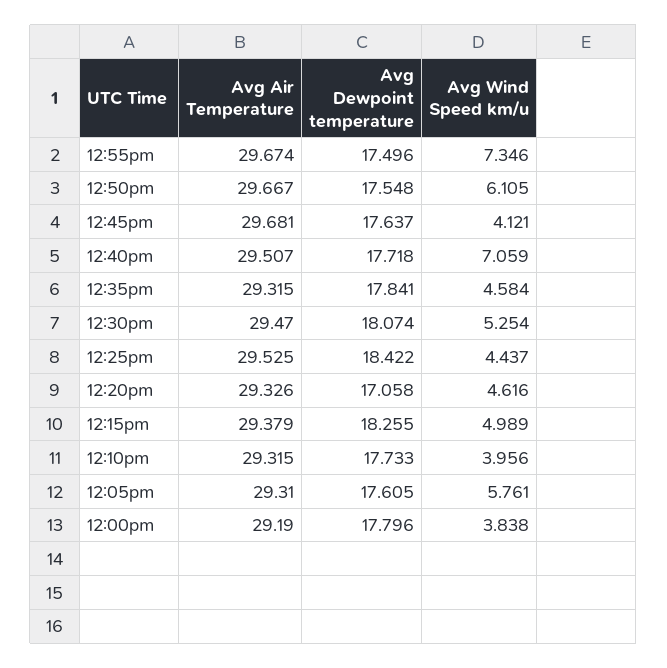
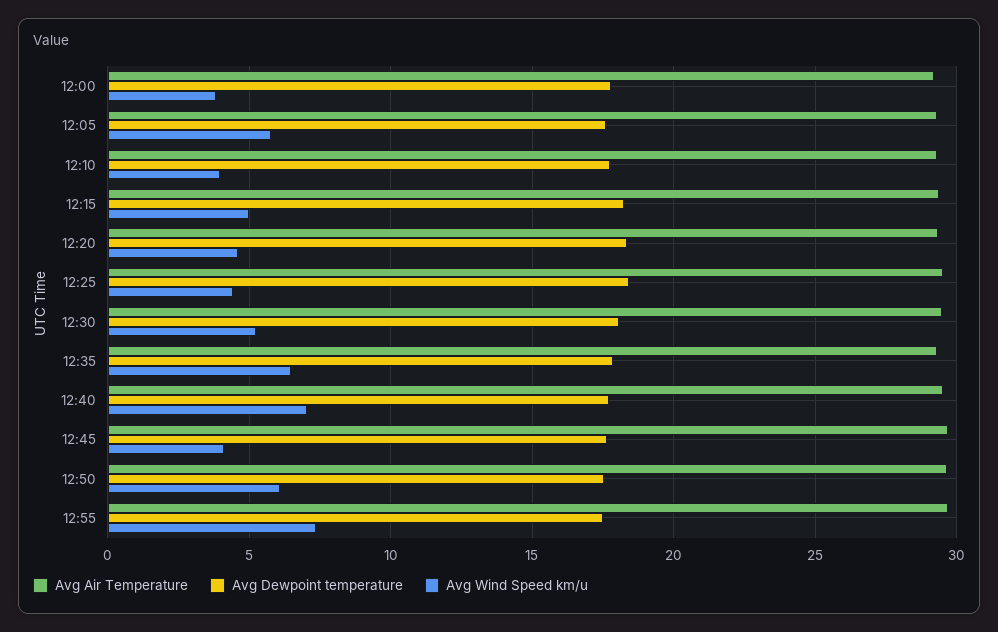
  {
    "Avg Air Temperature": {
      "12:55pm": 29.674,
      "12:50pm": 29.667,
      "12:45pm": 29.681,
      "12:40pm": 29.507,
      "12:35pm": 29.315,
      "12:30pm": 29.47,
      "12:25pm": 29.525,
      "12:20pm": 29.326,
      "12:15pm": 29.379,
      "12:10pm": 29.315,
      "12:05pm": 29.31,
      "12:00pm": 29.19
    },
    "Avg Dewpoint temperature": {
      "12:55pm": 17.496,
      "12:50pm": 17.548,
      "12:45pm": 17.637,
      "12:40pm": 17.718,
      "12:35pm": 17.841,
      "12:30pm": 18.074,
      "12:25pm": 18.422,
-     "12:20pm": 17.058,
+     "12:20pm": 18.5,
      "12:15pm": 18.255,
      "12:10pm": 17.733,
      "12:05pm": 17.605,
      "12:00pm": 17.796
    },
    "Avg Wind Speed km/u": {
      "12:55pm": 7.346,
      "12:50pm": 6.105,
      "12:45pm": 4.121,
      "12:40pm": 7.059,
-     "12:35pm": 4.584,
+     "12:35pm": 6.5,
      "12:30pm": 5.254,
      "12:25pm": 4.437,
      "12:20pm": 4.616,
      "12:15pm": 4.989,
      "12:10pm": 3.956,
      "12:05pm": 5.761,
      "12:00pm": 3.838
    }
  }

